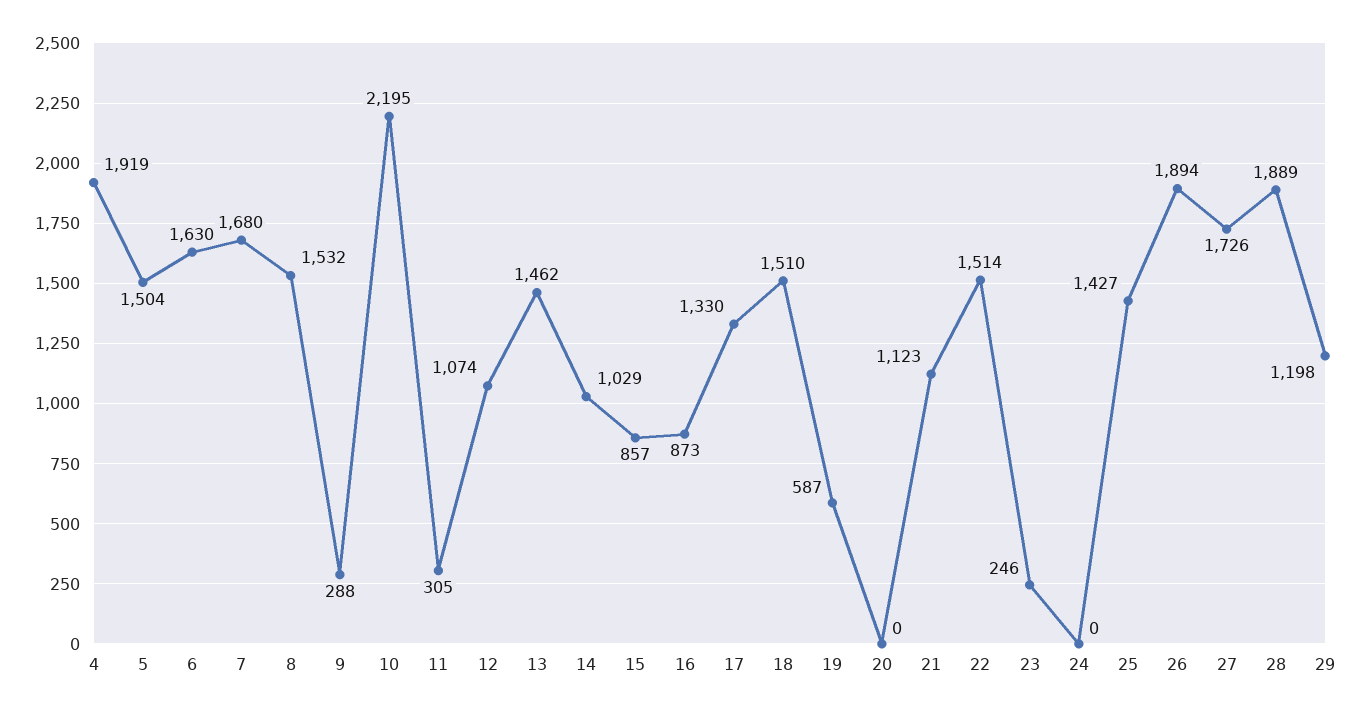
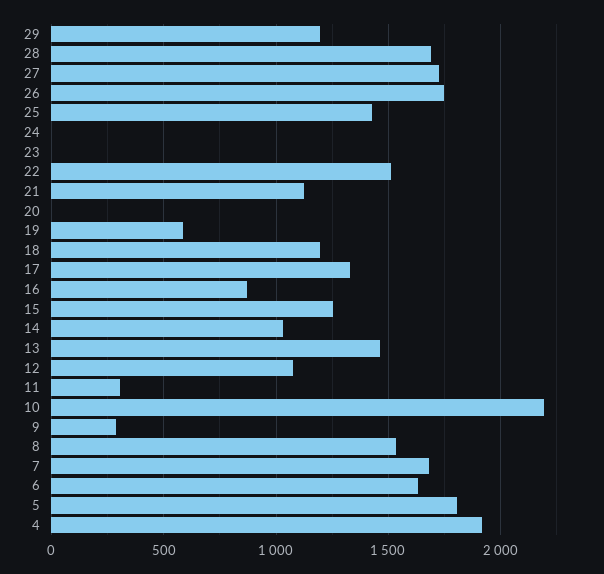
  {
    "4": 1919,
-   "5": 1504,
+   "5": 1800,
    "6": 1630,
    "7": 1680,
    "8": 1532,
    "9": 288,
    "10": 2195,
    "11": 305,
    "12": 1074,
    "13": 1462,
    "14": 1029,
-   "15": 857,
+   "15": 1250,
    "16": 873,
    "17": 1330,
-   "18": 1510,
+   "18": 1200,
    "19": 587,
    "20": 0,
    "21": 1123,
    "22": 1514,
-   "23": 246,
+   "23": 0,
    "24": 0,
    "25": 1427,
-   "26": 1894,
+   "26": 1750,
    "27": 1726,
-   "28": 1889,
+   "28": 1700,
    "29": 1198
  }

